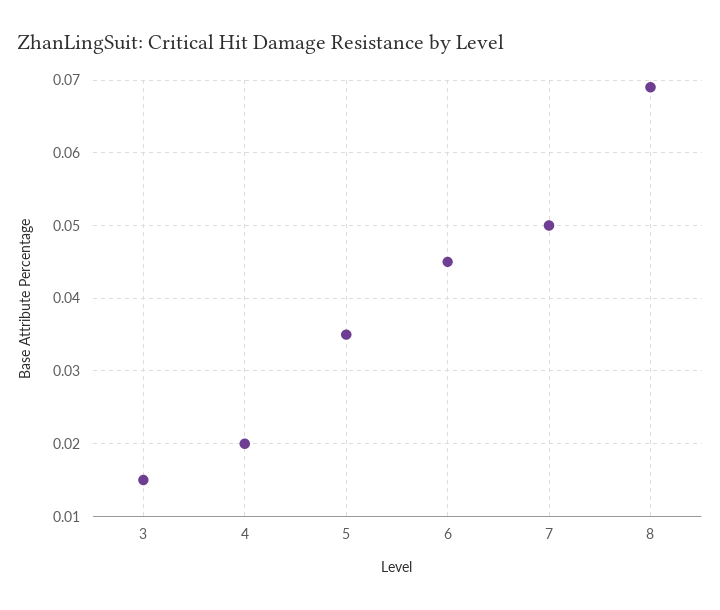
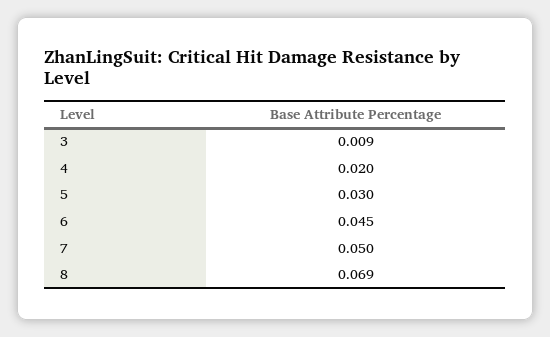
  {
-   "3": 0.015,
+   "3": 0.009,
    "4": 0.02,
-   "5": 0.035,
+   "5": 0.03,
    "6": 0.045,
    "7": 0.05,
    "8": 0.069
  }

